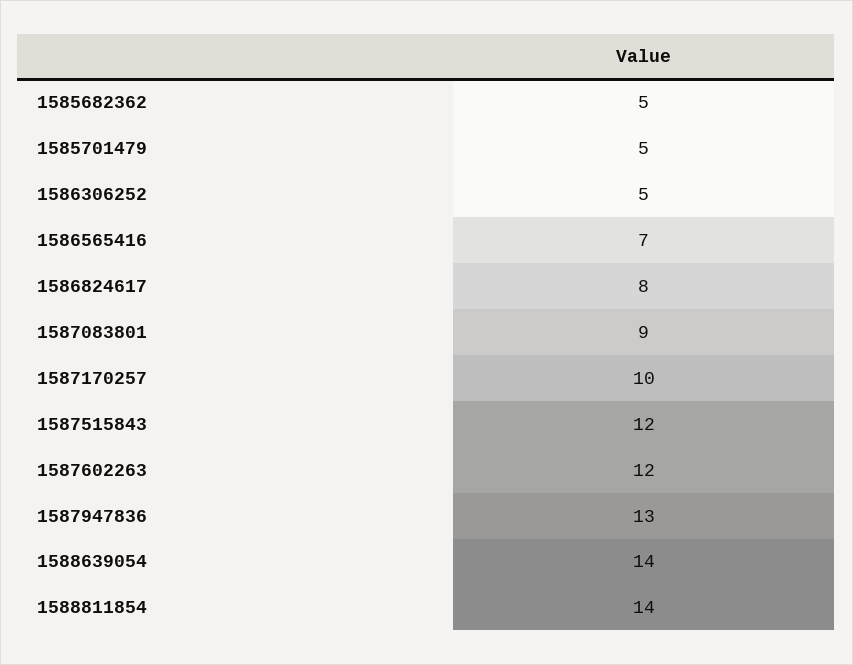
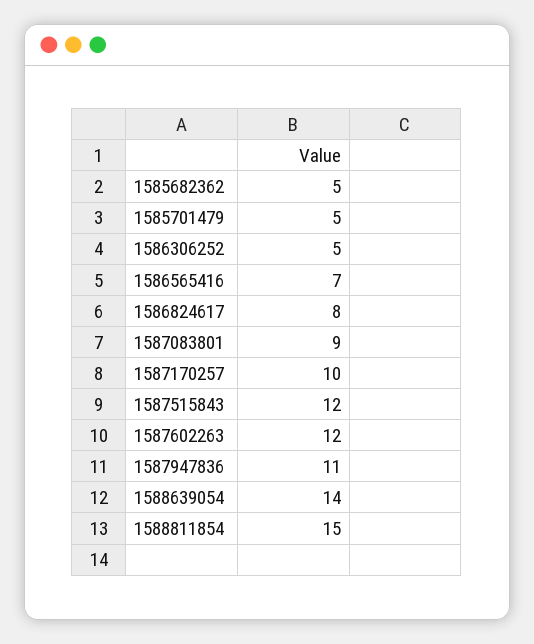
  {
    "1585682362": 5,
    "1585701479": 5,
    "1586306252": 5,
    "1586565416": 7,
    "1586824617": 8,
    "1587083801": 9,
    "1587170257": 10,
    "1587515843": 12,
    "1587602263": 12,
-   "1587947836": 13,
+   "1587947836": 11,
    "1588639054": 14,
-   "1588811854": 14
+   "1588811854": 15
  }

